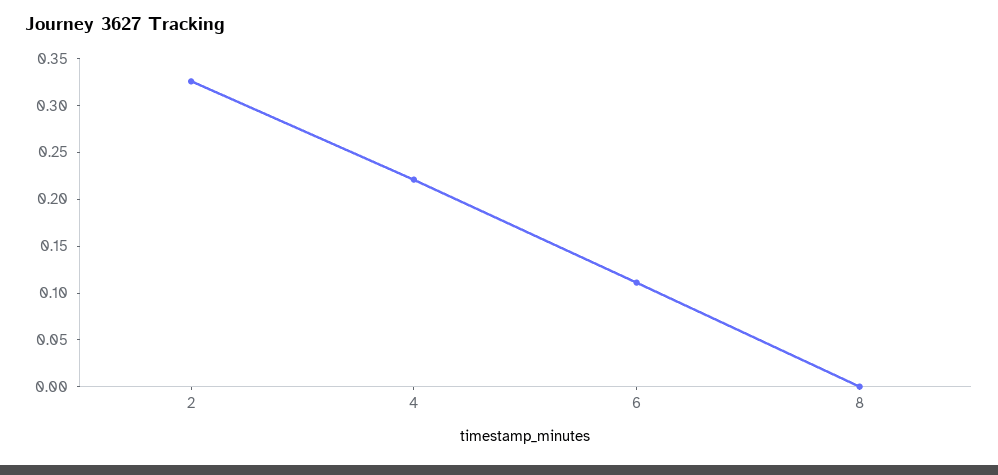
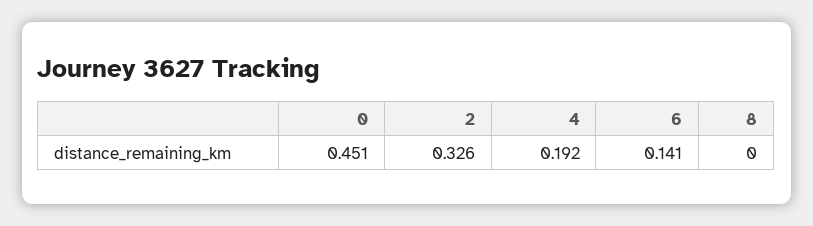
  {
    "2": 0.326,
-   "4": 0.22,
+   "4": 0.192,
-   "6": 0.11,
+   "6": 0.141,
-   "8": 0
+   "8": 0,
+   "0": 0.451
  }

